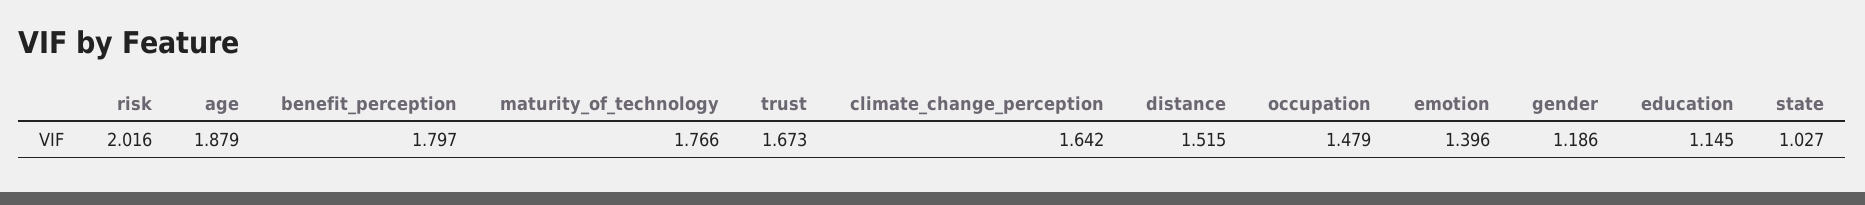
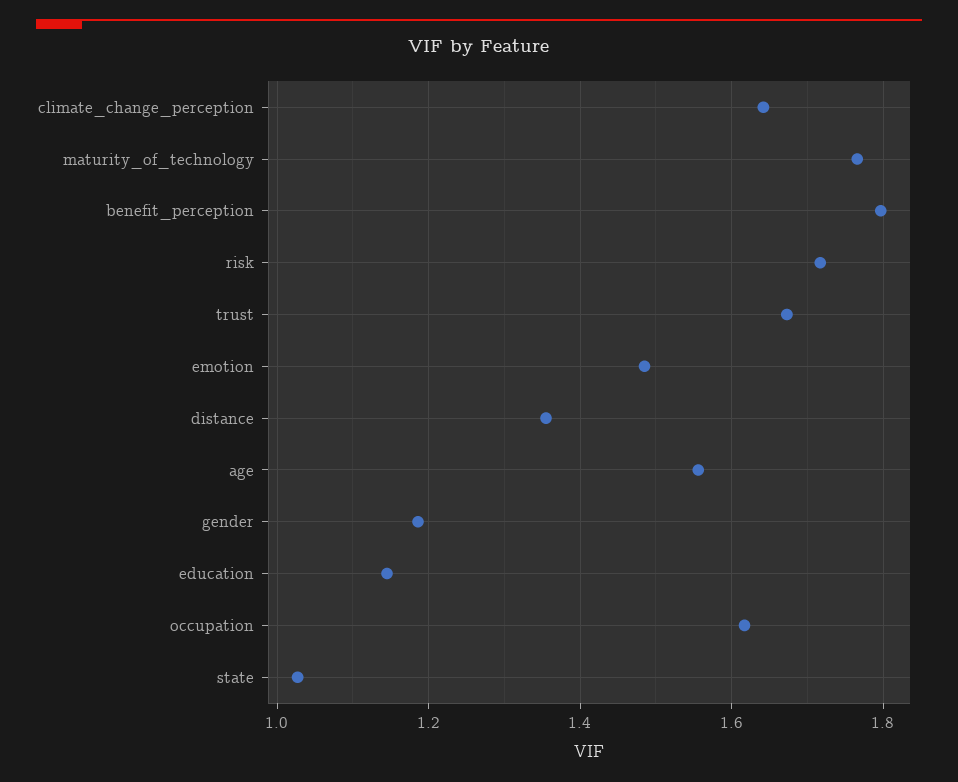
  {
-   "risk": 2.016,
+   "risk": 1.72,
-   "age": 1.879,
+   "age": 1.56,
    "benefit_perception": 1.797,
    "maturity_of_technology": 1.766,
    "trust": 1.673,
    "climate_change_perception": 1.642,
-   "distance": 1.515,
+   "distance": 1.36,
-   "occupation": 1.479,
+   "occupation": 1.62,
-   "emotion": 1.396,
+   "emotion": 1.48,
    "gender": 1.186,
    "education": 1.145,
    "state": 1.027
  }

